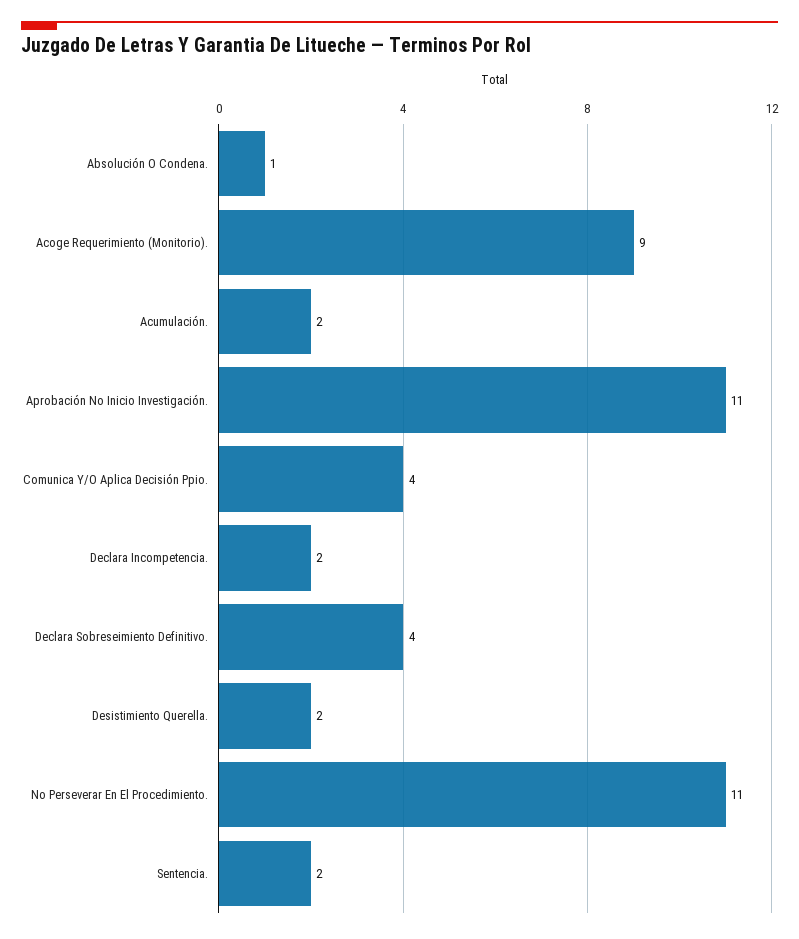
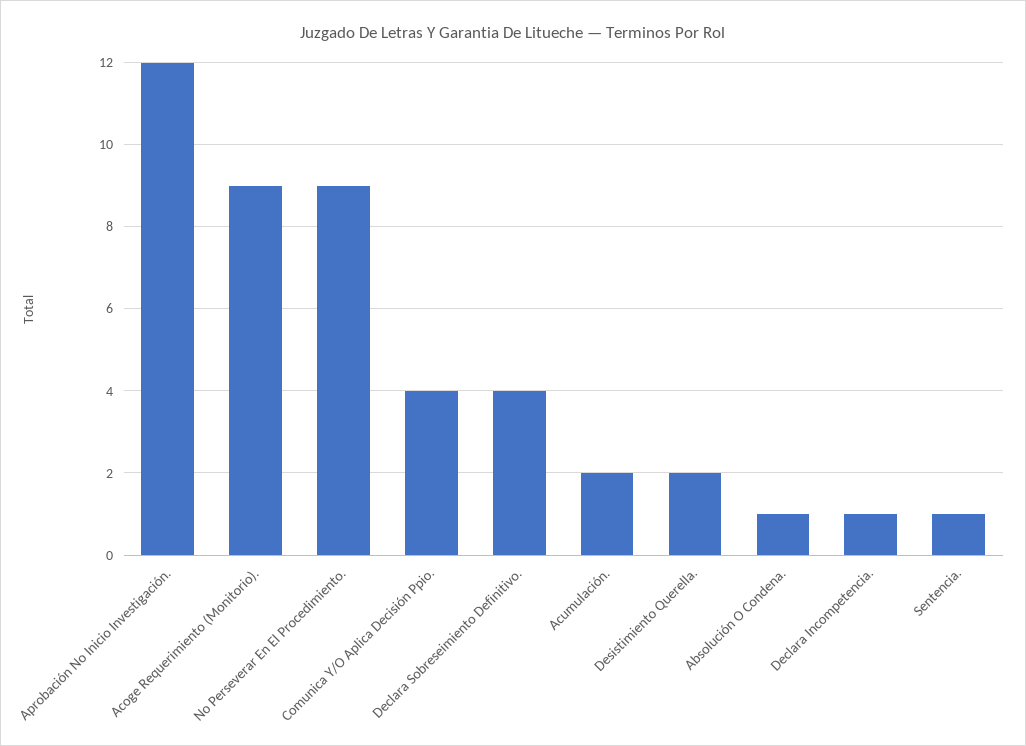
  {
    "Absolución O Condena.": 1,
    "Acoge Requerimiento (Monitorio).": 9,
    "Acumulación.": 2,
-   "Aprobación No Inicio Investigación.": 11,
+   "Aprobación No Inicio Investigación.": 12,
    "Comunica Y/O Aplica Decisión Ppio.": 4,
-   "Declara Incompetencia.": 2,
+   "Declara Incompetencia.": 1,
    "Declara Sobreseimiento Definitivo.": 4,
    "Desistimiento Querella.": 2,
-   "No Perseverar En El Procedimiento.": 11,
+   "No Perseverar En El Procedimiento.": 9,
-   "Sentencia.": 2
+   "Sentencia.": 1
  }

